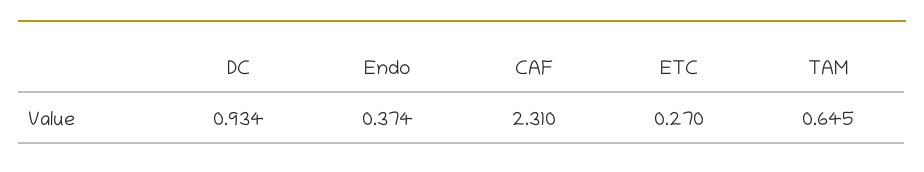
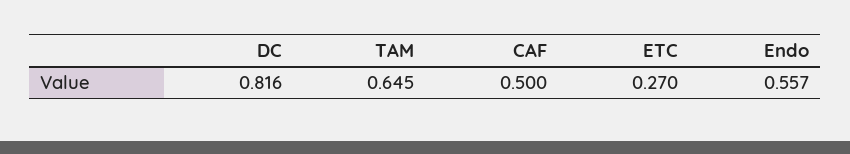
  {
-   "DC": 0.934,
+   "DC": 0.816,
-   "Endo": 0.374,
+   "Endo": 0.557,
-   "CAF": 2.31,
+   "CAF": 0.5,
    "ETC": 0.27,
    "TAM": 0.645
  }

